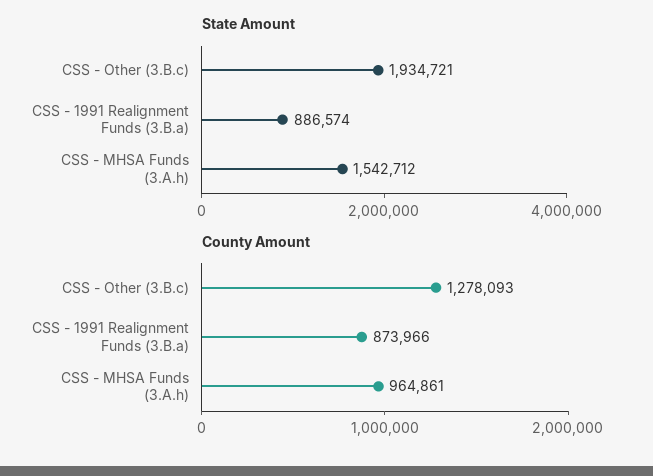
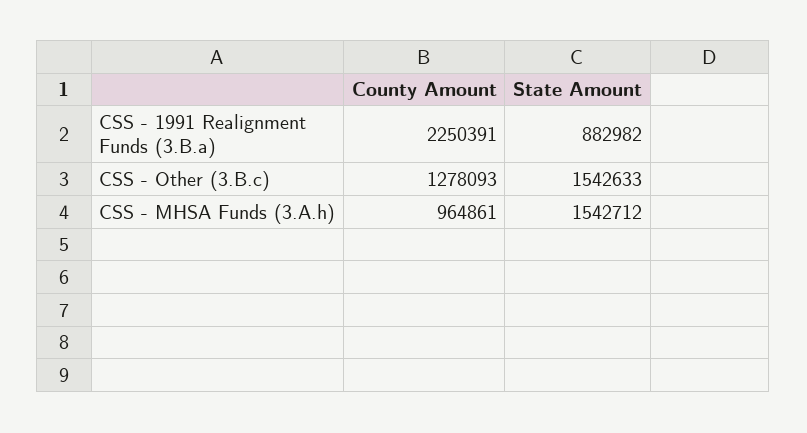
  {
    "State Amount": {
-     "CSS - Other (3.B.c)": 1934721,
+     "CSS - Other (3.B.c)": 1542633,
-     "CSS - 1991 Realignment Funds (3.B.a)": 886574,
+     "CSS - 1991 Realignment Funds (3.B.a)": 882982,
      "CSS - MHSA Funds (3.A.h)": 1542712
    },
    "County Amount": {
      "CSS - Other (3.B.c)": 1278093,
-     "CSS - 1991 Realignment Funds (3.B.a)": 873966,
+     "CSS - 1991 Realignment Funds (3.B.a)": 2250391,
      "CSS - MHSA Funds (3.A.h)": 964861
    }
  }

